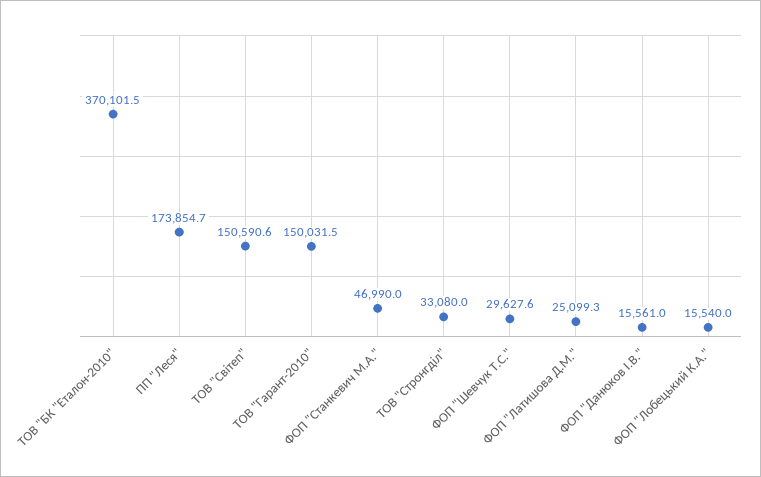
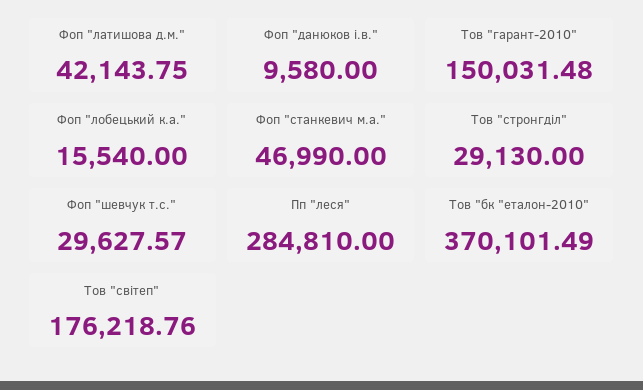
  {
    "ТОВ \"БК \"Еталон-2010\"": 370101.49,
-   "ПП \"Леся\"": 173854.7,
+   "ПП \"Леся\"": 284810,
-   "ТОВ \"Світеп\"": 150590.6,
+   "ТОВ \"Світеп\"": 176218.76,
    "ТОВ \"Гарант-2010\"": 150031.48,
    "ФОП \"Станкевич М.А.\"": 46990,
-   "ТОВ \"Стронгділ\"": 33080,
+   "ТОВ \"Стронгділ\"": 29130,
    "ФОП \"Шевчук Т.С.\"": 29627.57,
-   "ФОП \"Латишова Д.М.\"": 25099.3,
+   "ФОП \"Латишова Д.М.\"": 42143.75,
-   "ФОП \"Данюков I.В.\"": 15561,
+   "ФОП \"Данюков I.В.\"": 9580,
    "ФОП \"Лобецький К.А.\"": 15540
  }

